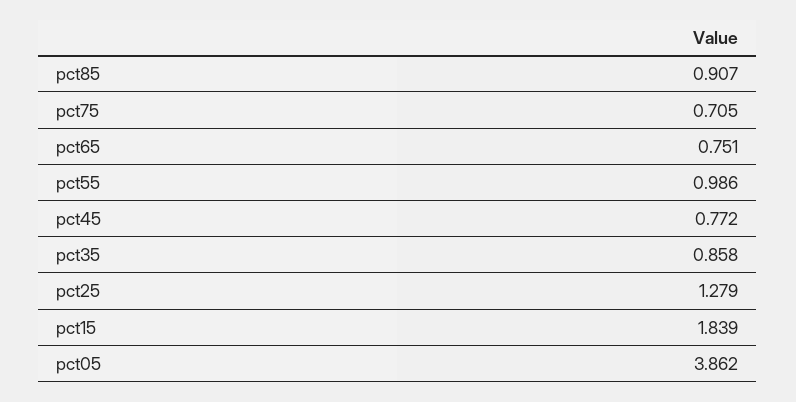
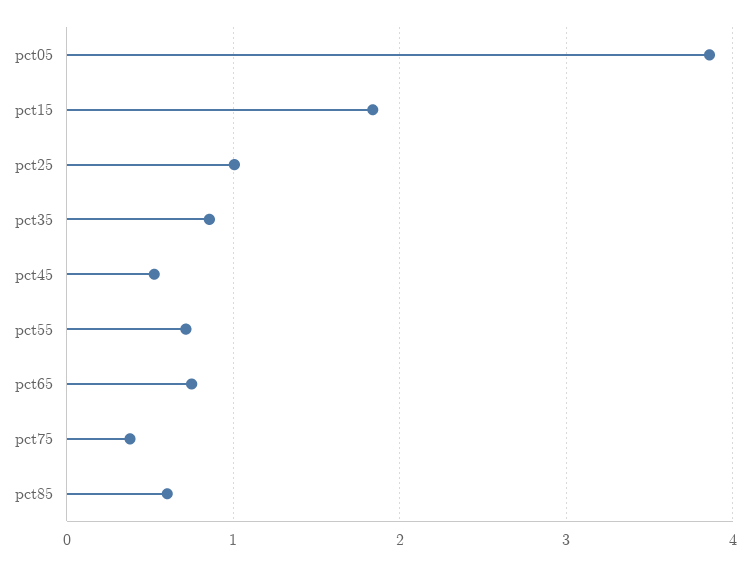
  {
-   "pct85": 0.907,
+   "pct85": 0.6,
-   "pct75": 0.705,
+   "pct75": 0.4,
    "pct65": 0.751,
-   "pct55": 0.986,
+   "pct55": 0.7,
-   "pct45": 0.772,
+   "pct45": 0.5,
    "pct35": 0.858,
-   "pct25": 1.279,
+   "pct25": 1,
    "pct15": 1.839,
    "pct05": 3.862
  }

